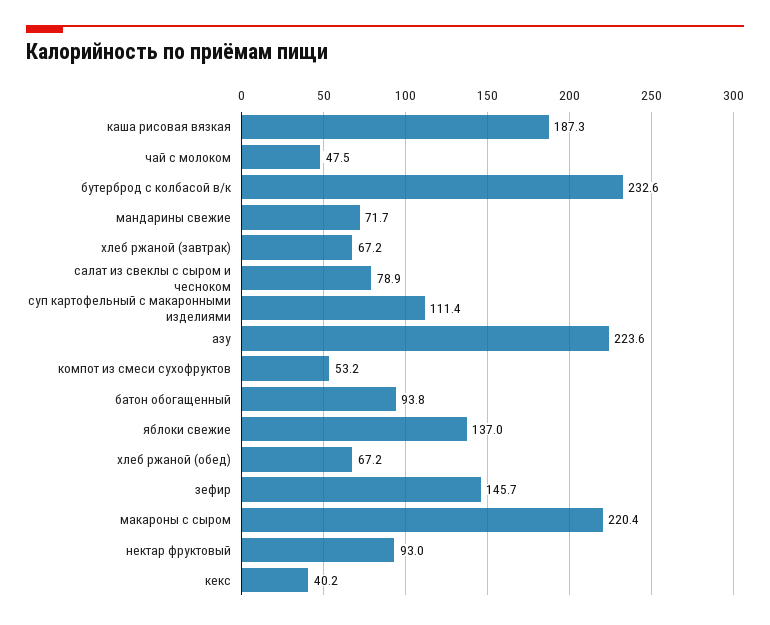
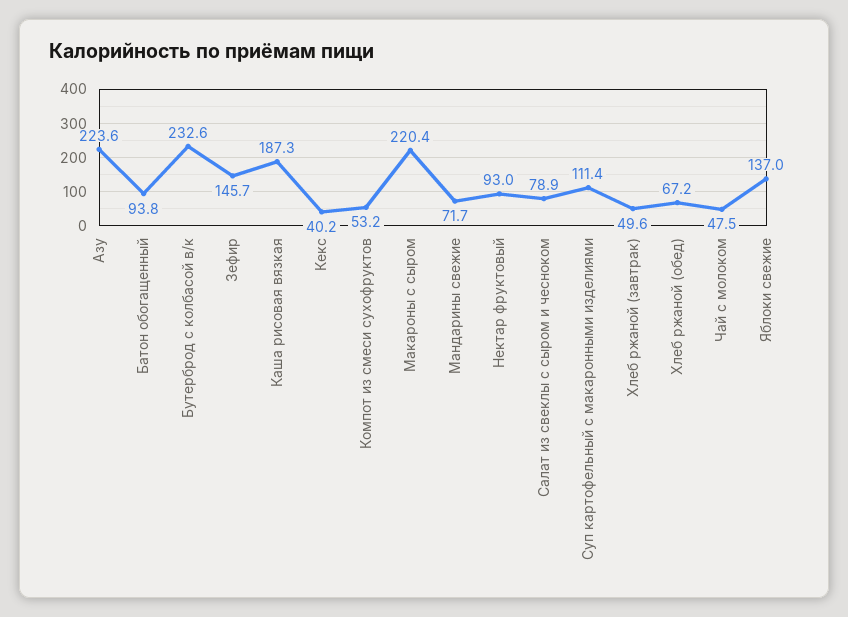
  {
    "каша рисовая вязкая": 187.3,
    "чай с молоком": 47.5,
    "бутерброд с колбасой в/к": 232.6,
    "мандарины свежие": 71.7,
-   "хлеб ржаной (завтрак)": 67.2,
+   "хлеб ржаной (завтрак)": 49.6,
    "салат из свеклы с сыром и чесноком": 78.9,
    "суп картофельный с макаронными изделиями": 111.4,
    "азу": 223.6,
    "компот из смеси сухофруктов": 53.2,
    "батон обогащенный": 93.8,
    "яблоки свежие": 137,
    "хлеб ржаной (обед)": 67.2,
    "зефир": 145.7,
    "макароны с сыром": 220.4,
    "нектар фруктовый": 93,
    "кекс": 40.2
  }

